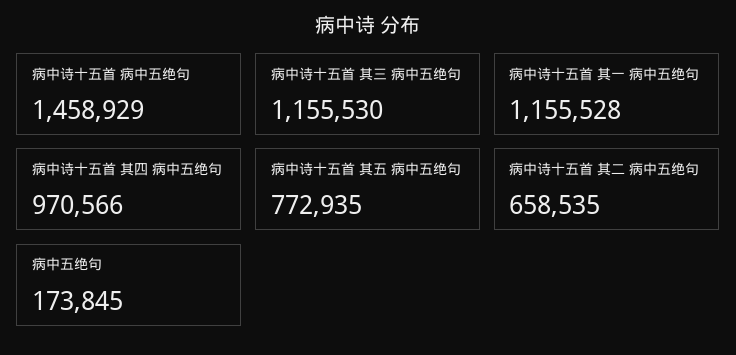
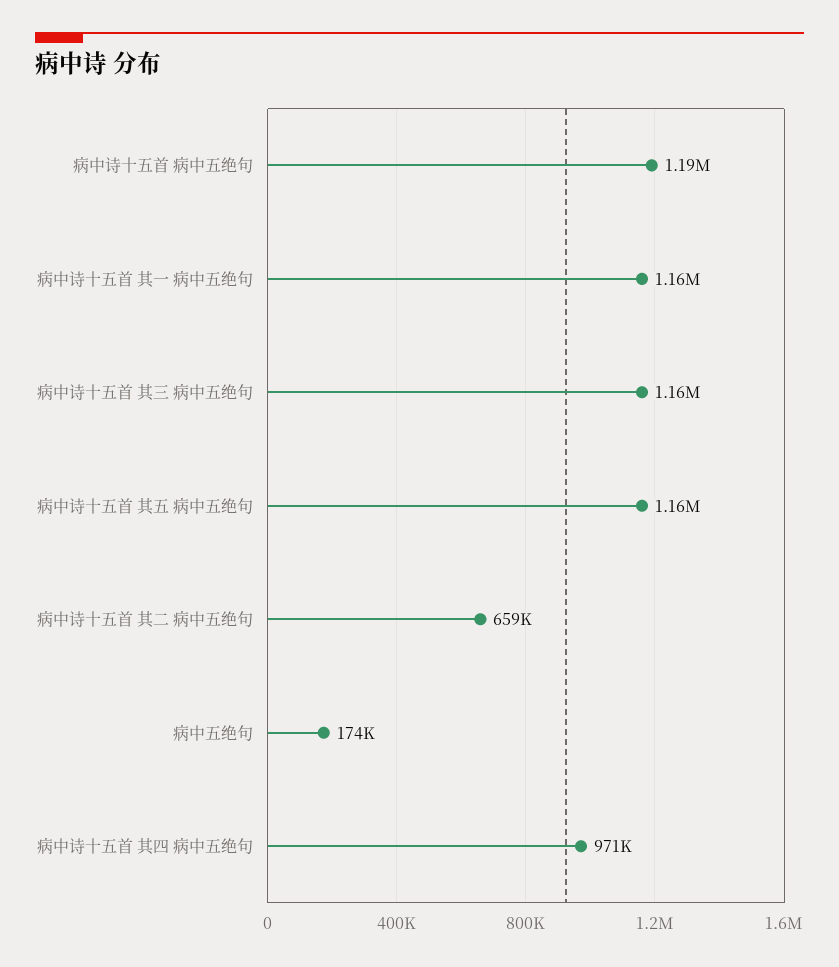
  {
-   "病中诗十五首 病中五绝句": 1458929,
+   "病中诗十五首 病中五绝句": 1190000,
    "病中诗十五首 其三 病中五绝句": 1155530,
    "病中诗十五首 其一 病中五绝句": 1155528,
    "病中诗十五首 其四 病中五绝句": 970566,
-   "病中诗十五首 其五 病中五绝句": 772935,
+   "病中诗十五首 其五 病中五绝句": 1160000,
    "病中诗十五首 其二 病中五绝句": 658535,
    "病中五绝句": 173845
  }

